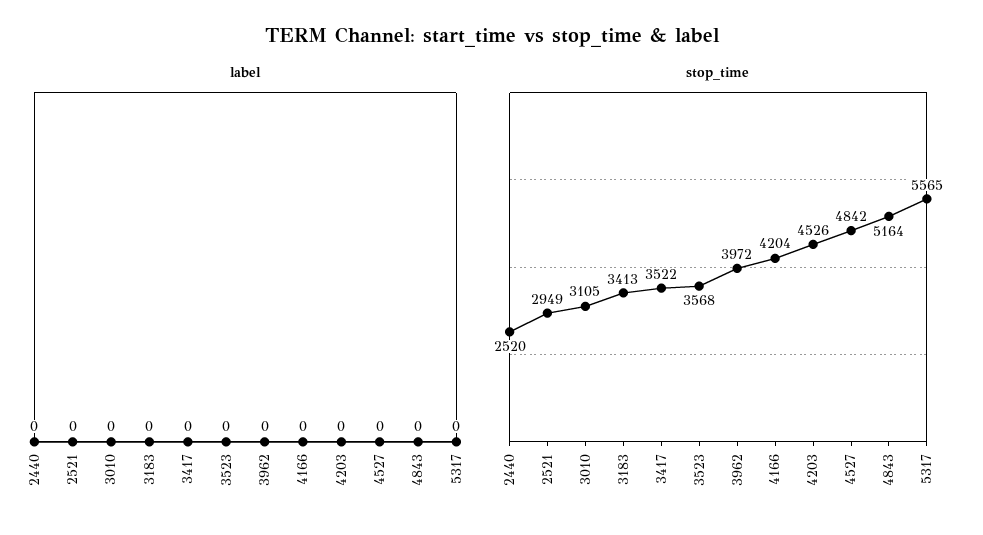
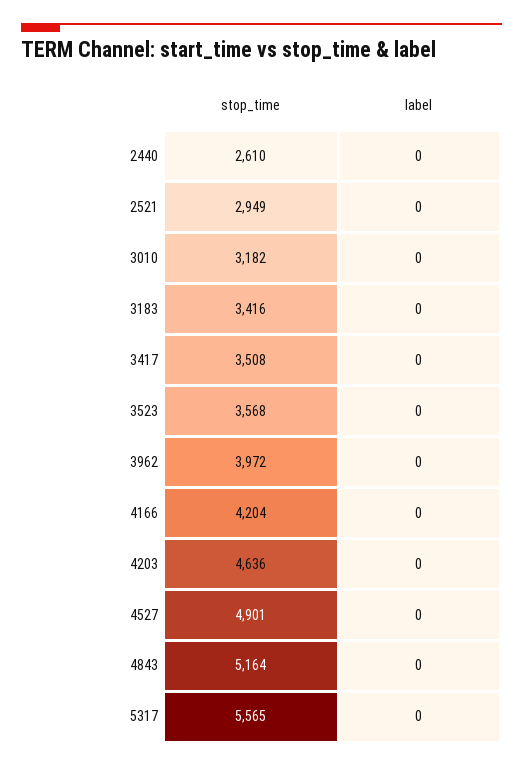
  {
    "label": {
      "2440": 0,
      "2521": 0,
      "3010": 0,
      "3183": 0,
      "3417": 0,
      "3523": 0,
      "3962": 0,
      "4166": 0,
      "4203": 0,
      "4527": 0,
      "4843": 0,
      "5317": 0
    },
    "stop_time": {
-     "2440": 2520,
+     "2440": 2610,
      "2521": 2949,
-     "3010": 3105,
+     "3010": 3182,
-     "3183": 3413,
+     "3183": 3416,
-     "3417": 3522,
+     "3417": 3508,
      "3523": 3568,
      "3962": 3972,
      "4166": 4204,
-     "4203": 4526,
+     "4203": 4636,
-     "4527": 4842,
+     "4527": 4901,
      "4843": 5164,
      "5317": 5565
    }
  }

